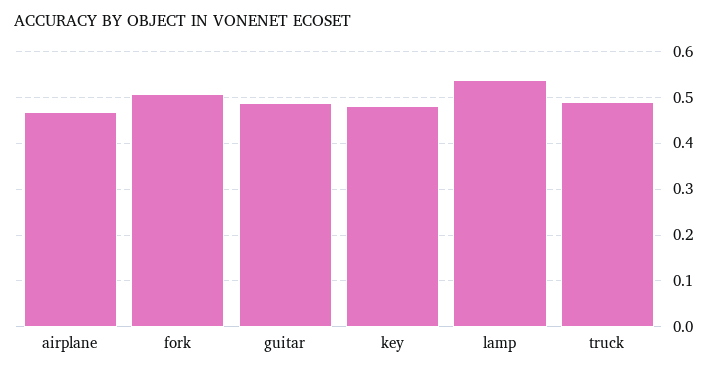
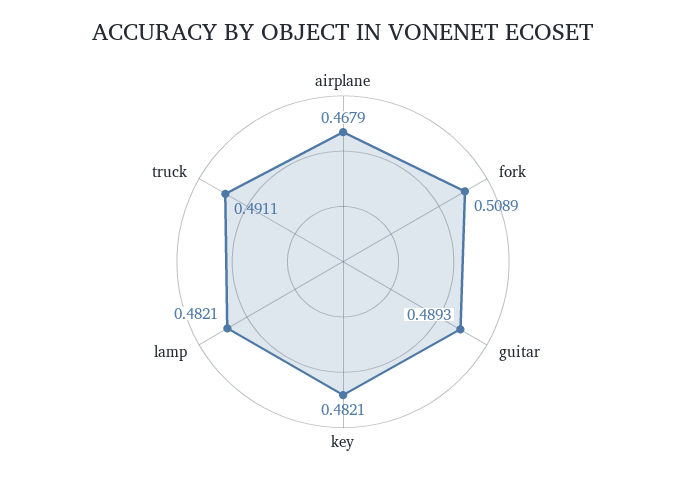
  {
    "airplane": 0.4679,
    "fork": 0.5089,
    "guitar": 0.4893,
    "key": 0.4821,
-   "lamp": 0.54,
+   "lamp": 0.4821,
    "truck": 0.4911
  }

